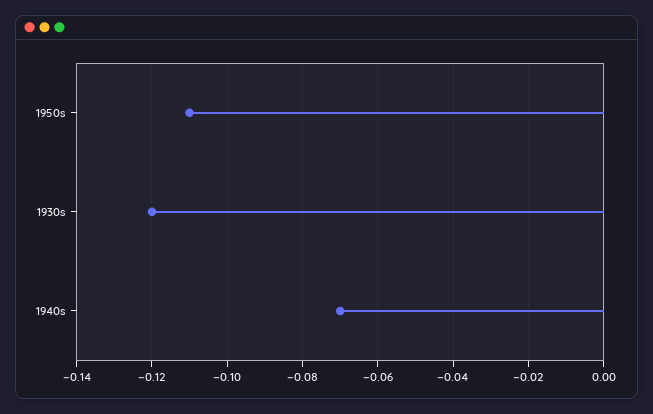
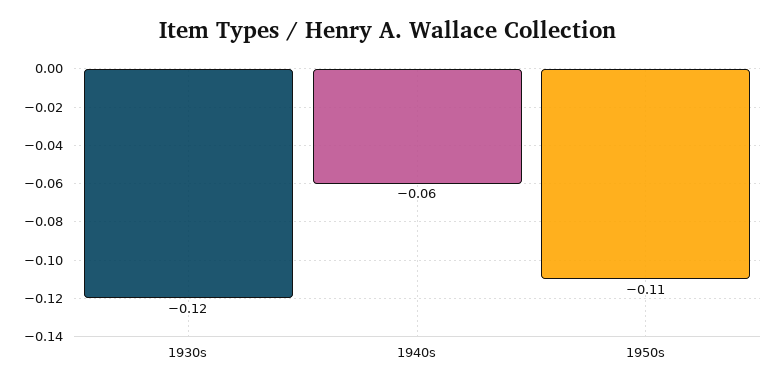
  {
    "1950s": -0.11,
    "1930s": -0.12,
-   "1940s": -0.07
+   "1940s": -0.06
  }

